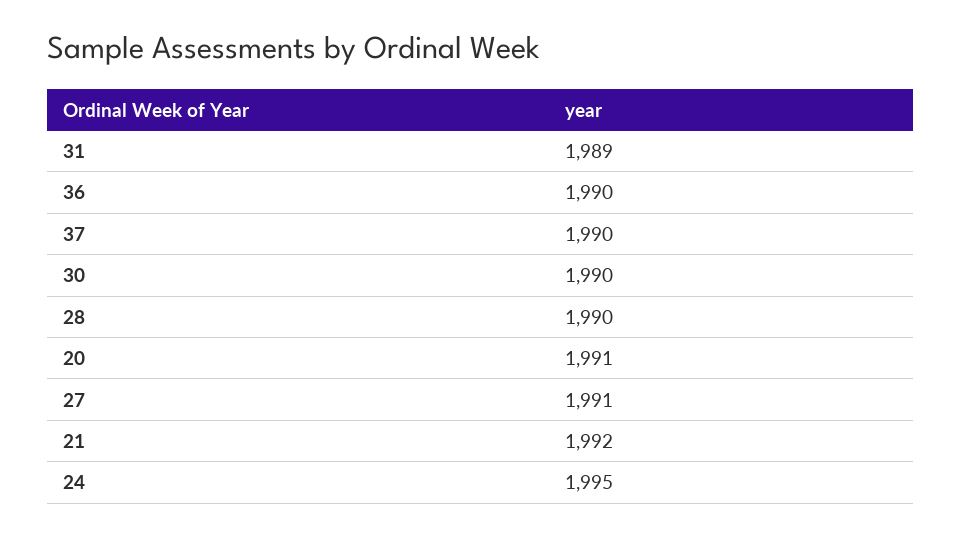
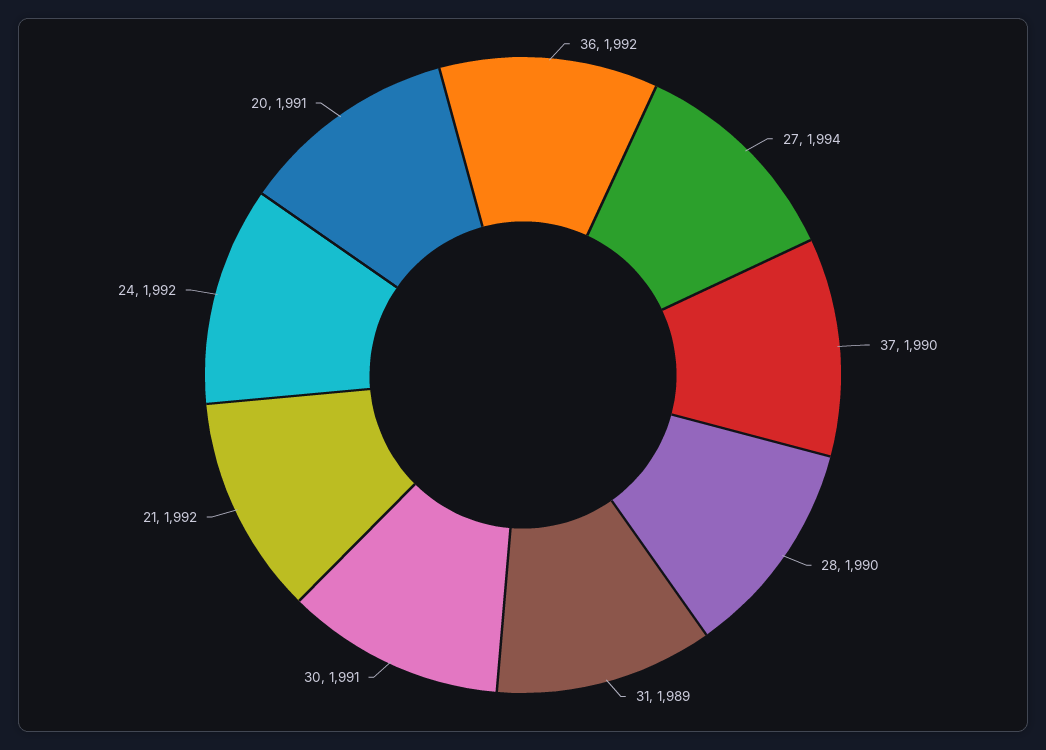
  {
    "31": 1989,
-   "36": 1990,
+   "36": 1992,
    "37": 1990,
-   "30": 1990,
+   "30": 1991,
    "28": 1990,
    "20": 1991,
-   "27": 1991,
+   "27": 1994,
    "21": 1992,
-   "24": 1995
+   "24": 1992
  }

